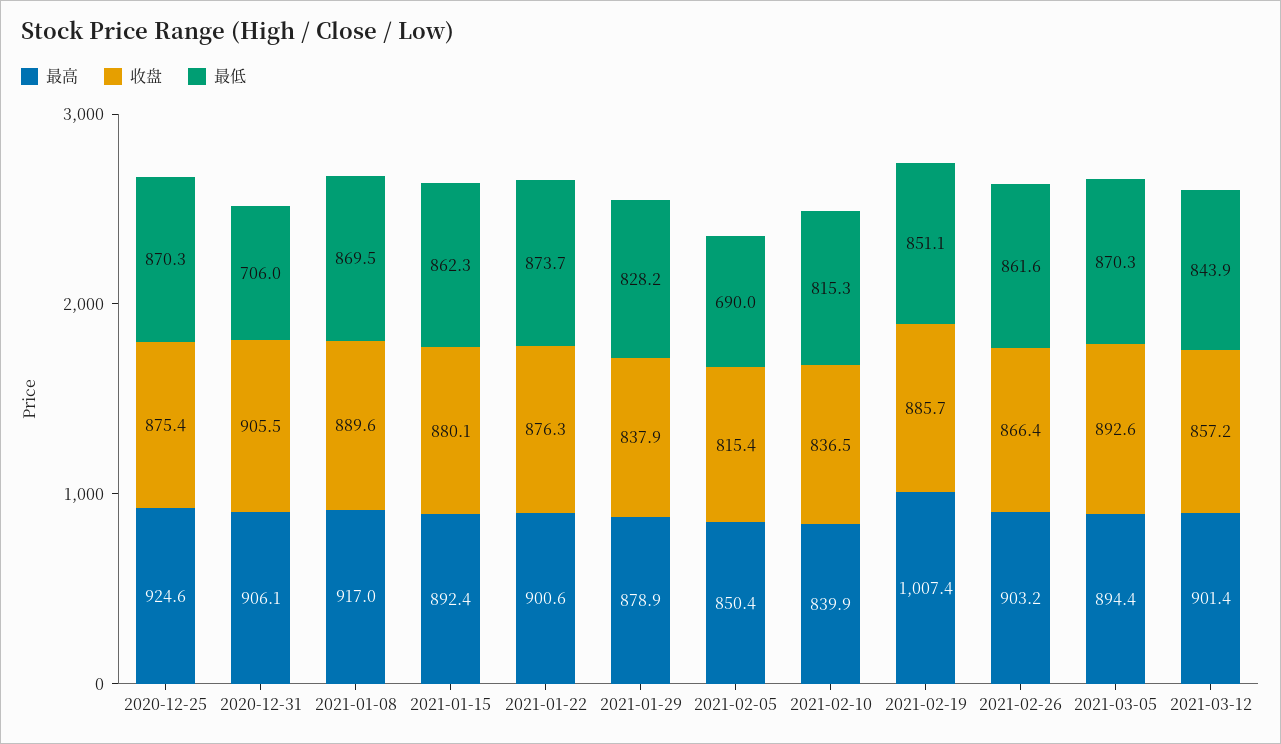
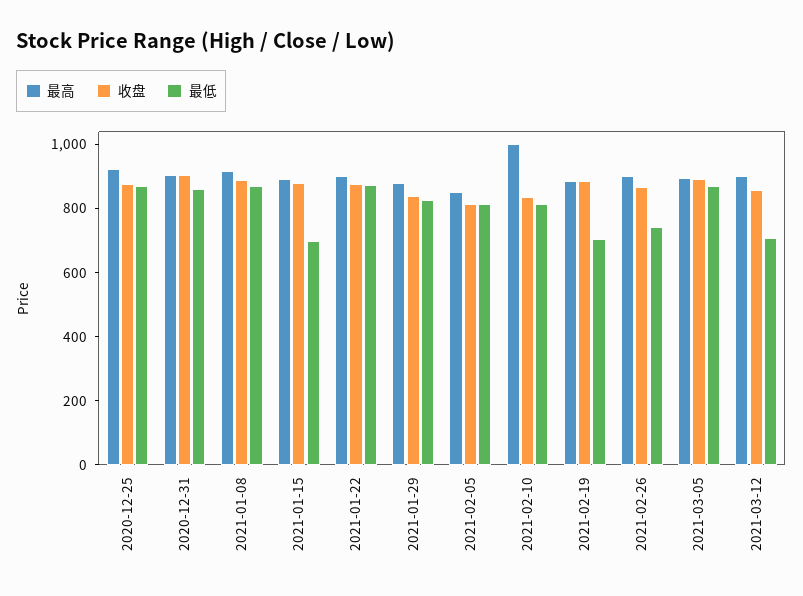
  {
    "最高": {
      "2020-12-25": 924.6,
      "2020-12-31": 906.1,
      "2021-01-08": 917,
      "2021-01-15": 892.4,
      "2021-01-22": 900.6,
      "2021-01-29": 878.9,
      "2021-02-05": 850.4,
-     "2021-02-10": 839.9,
+     "2021-02-10": 1000,
-     "2021-02-19": 1007.4,
+     "2021-02-19": 900,
      "2021-02-26": 903.2,
      "2021-03-05": 894.4,
      "2021-03-12": 901.4
    },
    "收盘": {
      "2020-12-25": 875.4,
      "2020-12-31": 905.5,
      "2021-01-08": 889.6,
      "2021-01-15": 880.1,
      "2021-01-22": 876.3,
      "2021-01-29": 837.9,
      "2021-02-05": 815.4,
      "2021-02-10": 836.5,
      "2021-02-19": 885.7,
      "2021-02-26": 866.4,
      "2021-03-05": 892.6,
      "2021-03-12": 857.2
    },
    "最低": {
      "2020-12-25": 870.3,
-     "2020-12-31": 706,
+     "2020-12-31": 850,
      "2021-01-08": 869.5,
-     "2021-01-15": 862.3,
+     "2021-01-15": 700,
      "2021-01-22": 873.7,
      "2021-01-29": 828.2,
-     "2021-02-05": 690,
+     "2021-02-05": 800,
      "2021-02-10": 815.3,
-     "2021-02-19": 851.1,
+     "2021-02-19": 700,
-     "2021-02-26": 861.6,
+     "2021-02-26": 750,
      "2021-03-05": 870.3,
-     "2021-03-12": 843.9
+     "2021-03-12": 700
    }
  }

